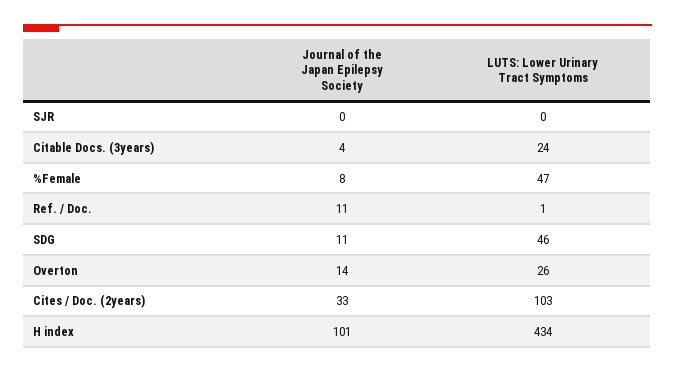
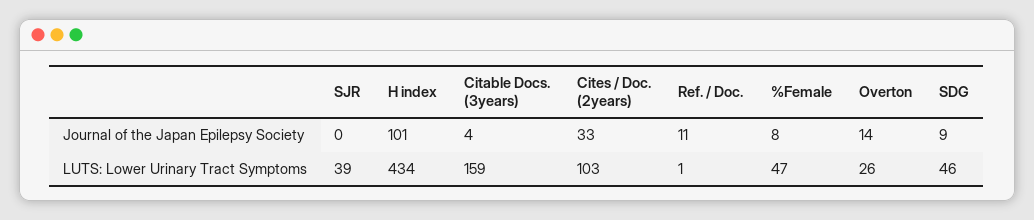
  {
    "Journal of the Japan Epilepsy Society": {
      "SJR": 0,
      "Citable Docs. (3years)": 4,
      "%Female": 8,
      "Ref. / Doc.": 11,
-     "SDG": 11,
+     "SDG": 9,
      "Overton": 14,
      "Cites / Doc. (2years)": 33,
      "H index": 101
    },
    "LUTS: Lower Urinary Tract Symptoms": {
-     "SJR": 0,
+     "SJR": 39,
-     "Citable Docs. (3years)": 24,
+     "Citable Docs. (3years)": 159,
      "%Female": 47,
      "Ref. / Doc.": 1,
      "SDG": 46,
      "Overton": 26,
      "Cites / Doc. (2years)": 103,
      "H index": 434
    }
  }

